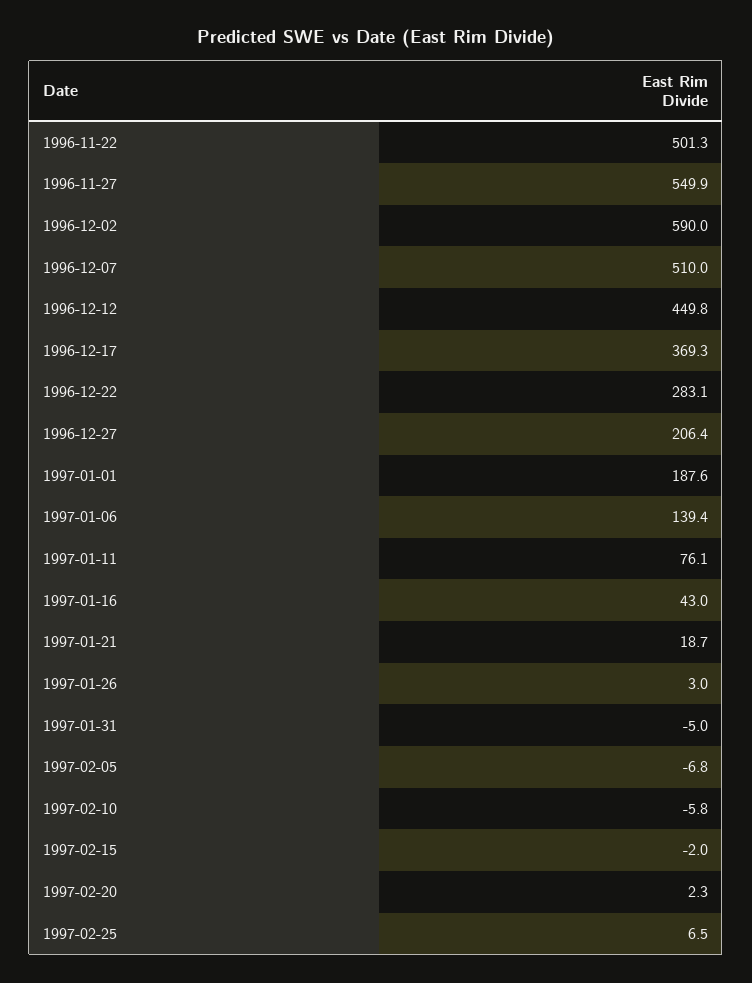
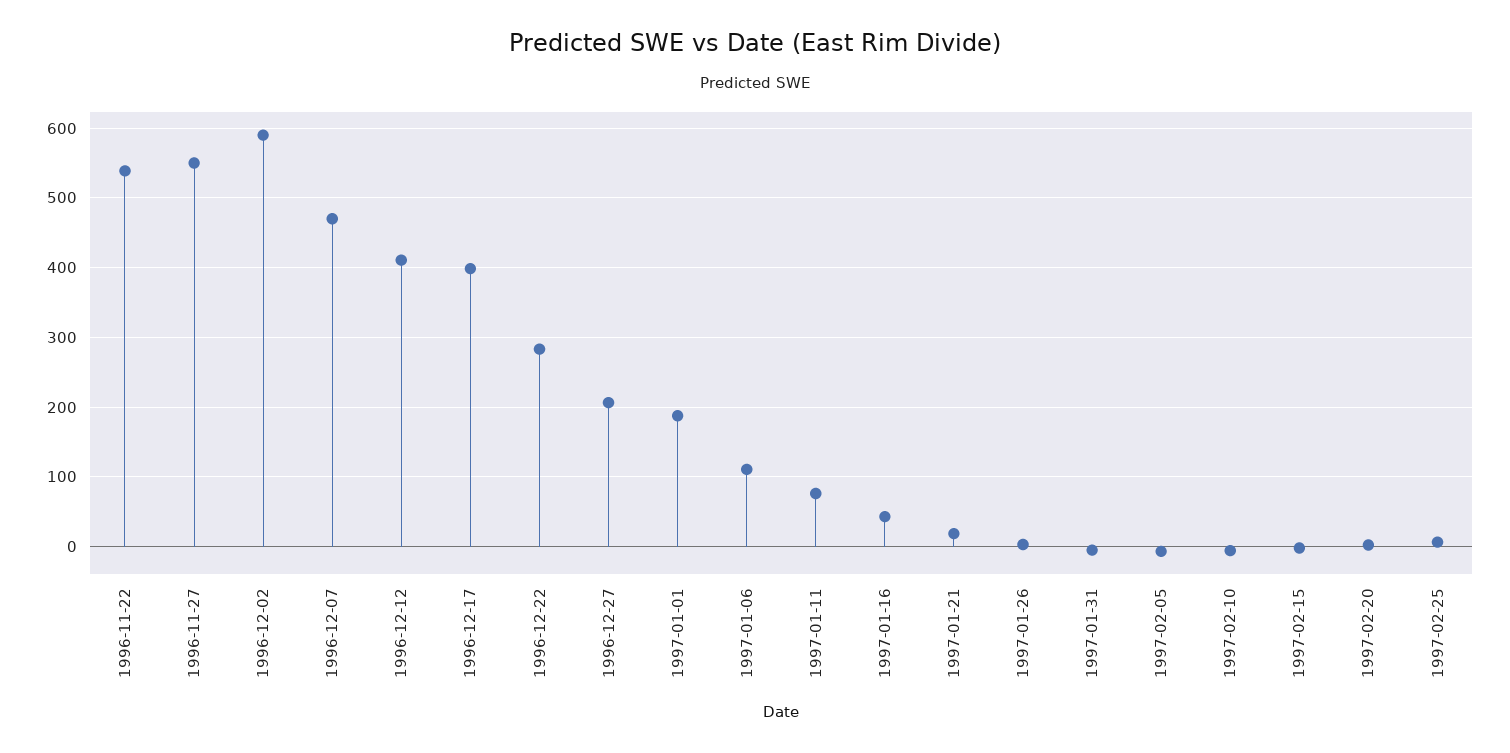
  {
-   "1996-11-22": 501.3,
+   "1996-11-22": 540,
    "1996-11-27": 549.9,
    "1996-12-02": 590,
-   "1996-12-07": 510,
+   "1996-12-07": 470,
-   "1996-12-12": 449.8,
+   "1996-12-12": 410,
-   "1996-12-17": 369.3,
+   "1996-12-17": 400,
    "1996-12-22": 283.1,
    "1996-12-27": 206.4,
    "1997-01-01": 187.6,
-   "1997-01-06": 139.4,
+   "1997-01-06": 110,
    "1997-01-11": 76.1,
    "1997-01-16": 43,
    "1997-01-21": 18.7,
    "1997-01-26": 3,
    "1997-01-31": -5,
    "1997-02-05": -6.8,
    "1997-02-10": -5.8,
    "1997-02-15": -2,
    "1997-02-20": 2.3,
    "1997-02-25": 6.5
  }

